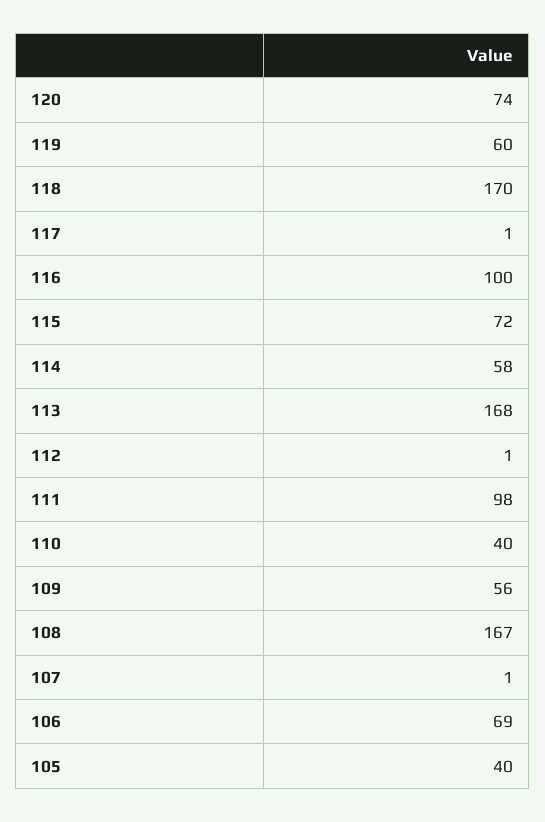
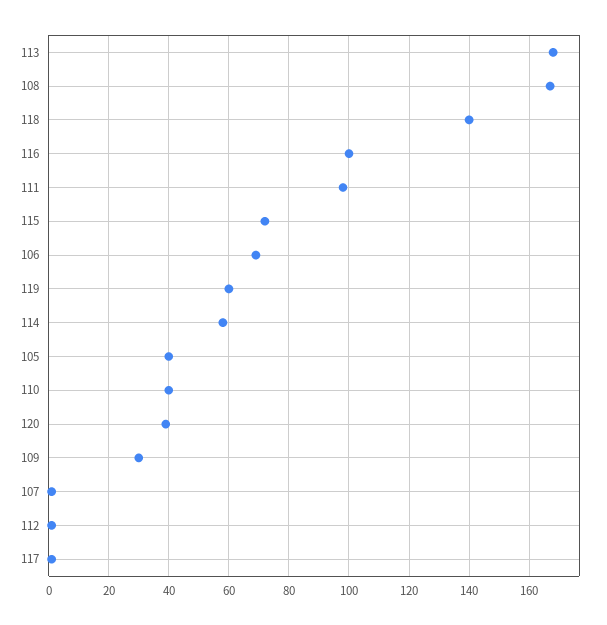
  {
-   "120": 74,
+   "120": 40,
    "119": 60,
-   "118": 170,
+   "118": 140,
    "117": 1,
    "116": 100,
    "115": 72,
    "114": 58,
    "113": 168,
    "112": 1,
    "111": 98,
    "110": 40,
-   "109": 56,
+   "109": 30,
    "108": 167,
    "107": 1,
    "106": 69,
    "105": 40
  }

